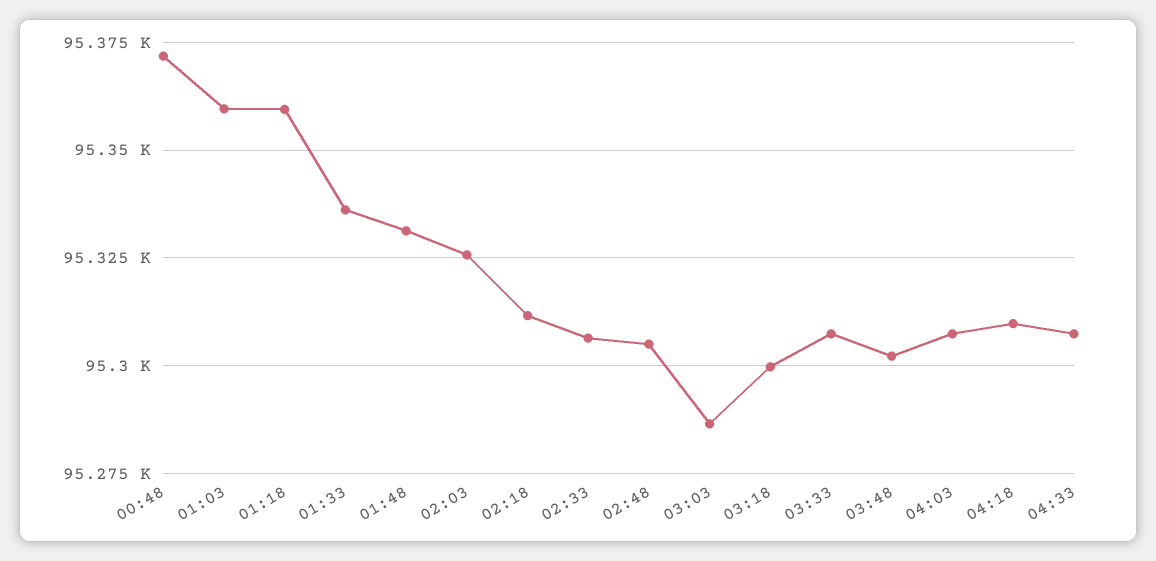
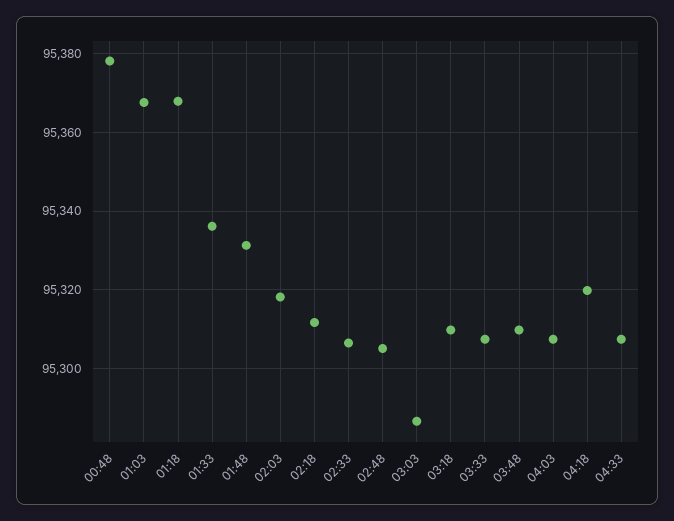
  {
-   "00:48": 95372.5,
+   "00:48": 95378,
-   "01:03": 95360,
+   "01:03": 95368,
-   "01:18": 95360,
+   "01:18": 95368,
    "01:33": 95336,
    "01:48": 95332,
-   "02:03": 95325,
+   "02:03": 95318,
    "02:18": 95312,
    "02:33": 95306,
    "02:48": 95306,
    "03:03": 95286,
-   "03:18": 95300,
+   "03:18": 95310,
    "03:33": 95308,
-   "03:48": 95302.5,
+   "03:48": 95310,
    "04:03": 95308,
-   "04:18": 95310,
+   "04:18": 95320,
    "04:33": 95308
  }

